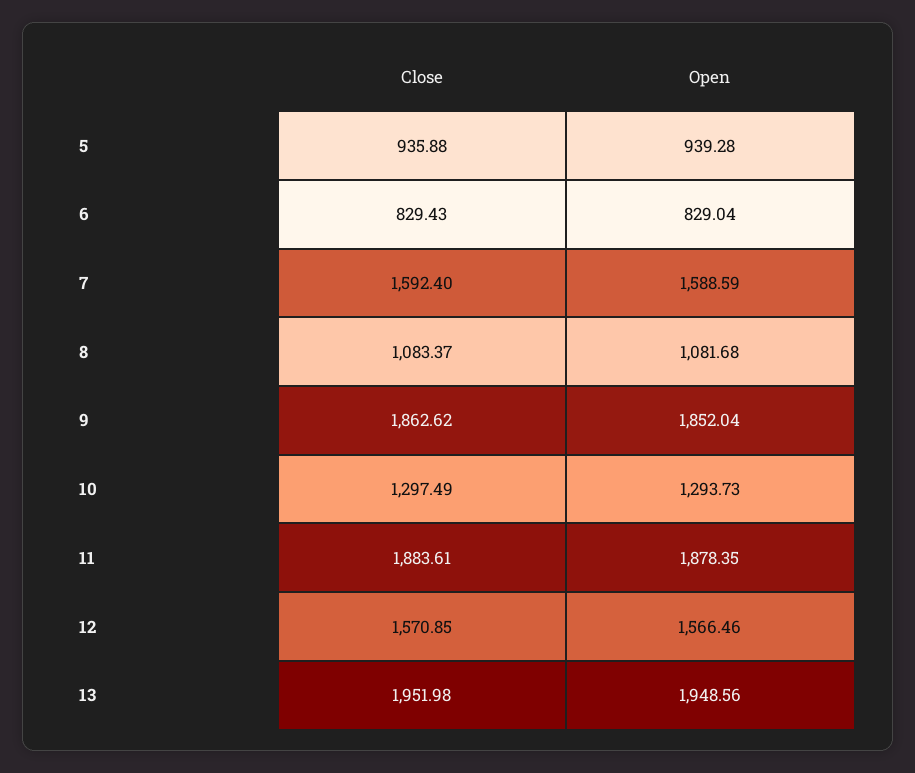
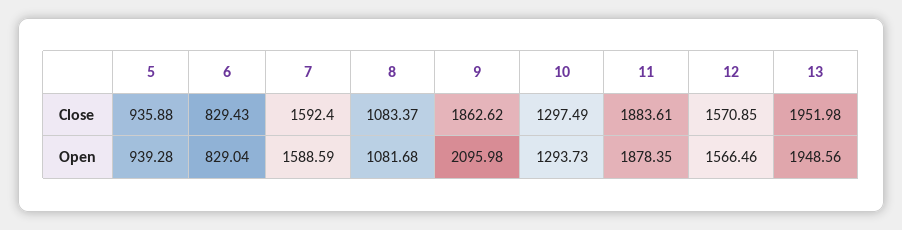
  {
    "Close": {
      "5": 935.88,
      "6": 829.43,
      "7": 1592.4,
      "8": 1083.37,
      "9": 1862.62,
      "10": 1297.49,
      "11": 1883.61,
      "12": 1570.85,
      "13": 1951.98
    },
    "Open": {
      "5": 939.28,
      "6": 829.04,
      "7": 1588.59,
      "8": 1081.68,
-     "9": 1852.04,
+     "9": 2095.98,
      "10": 1293.73,
      "11": 1878.35,
      "12": 1566.46,
      "13": 1948.56
    }
  }

